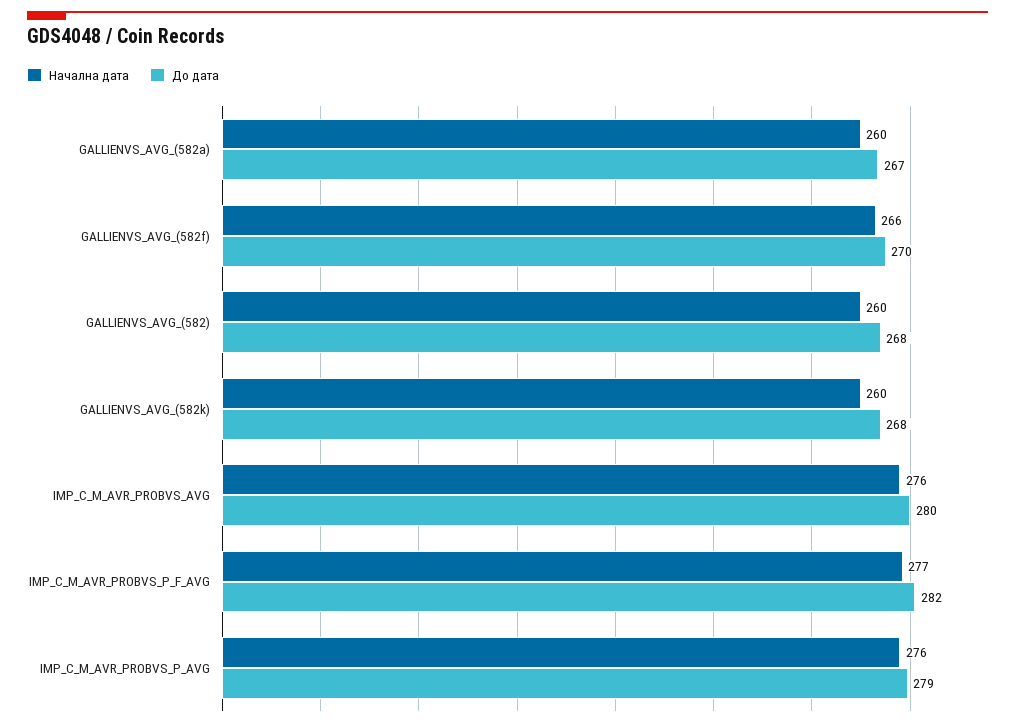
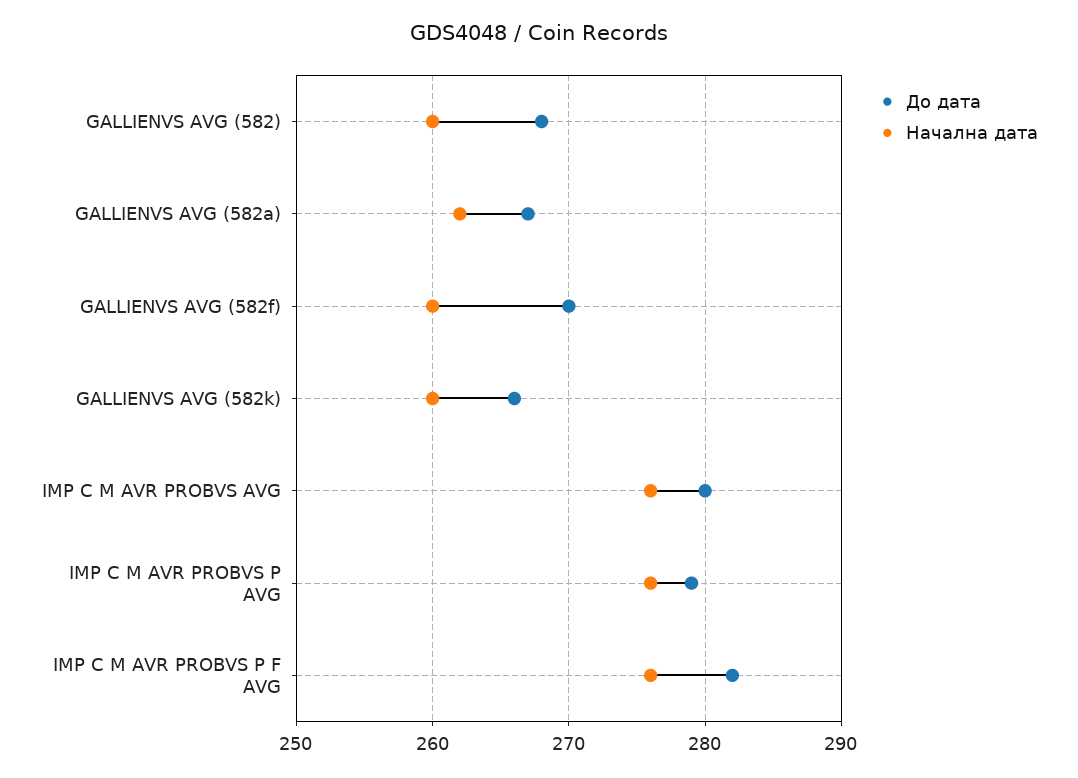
  {
    "Начална дата": {
-     "GALLIENVS_AVG_(582a)": 260,
+     "GALLIENVS_AVG_(582a)": 262,
-     "GALLIENVS_AVG_(582f)": 266,
+     "GALLIENVS_AVG_(582f)": 260,
      "GALLIENVS_AVG_(582)": 260,
      "GALLIENVS_AVG_(582k)": 260,
      "IMP_C_M_AVR_PROBVS_AVG": 276,
-     "IMP_C_M_AVR_PROBVS_P_F_AVG": 277,
+     "IMP_C_M_AVR_PROBVS_P_F_AVG": 276,
      "IMP_C_M_AVR_PROBVS_P_AVG": 276
    },
    "До дата": {
      "GALLIENVS_AVG_(582a)": 267,
      "GALLIENVS_AVG_(582f)": 270,
      "GALLIENVS_AVG_(582)": 268,
-     "GALLIENVS_AVG_(582k)": 268,
+     "GALLIENVS_AVG_(582k)": 266,
      "IMP_C_M_AVR_PROBVS_AVG": 280,
      "IMP_C_M_AVR_PROBVS_P_F_AVG": 282,
      "IMP_C_M_AVR_PROBVS_P_AVG": 279
    }
  }

